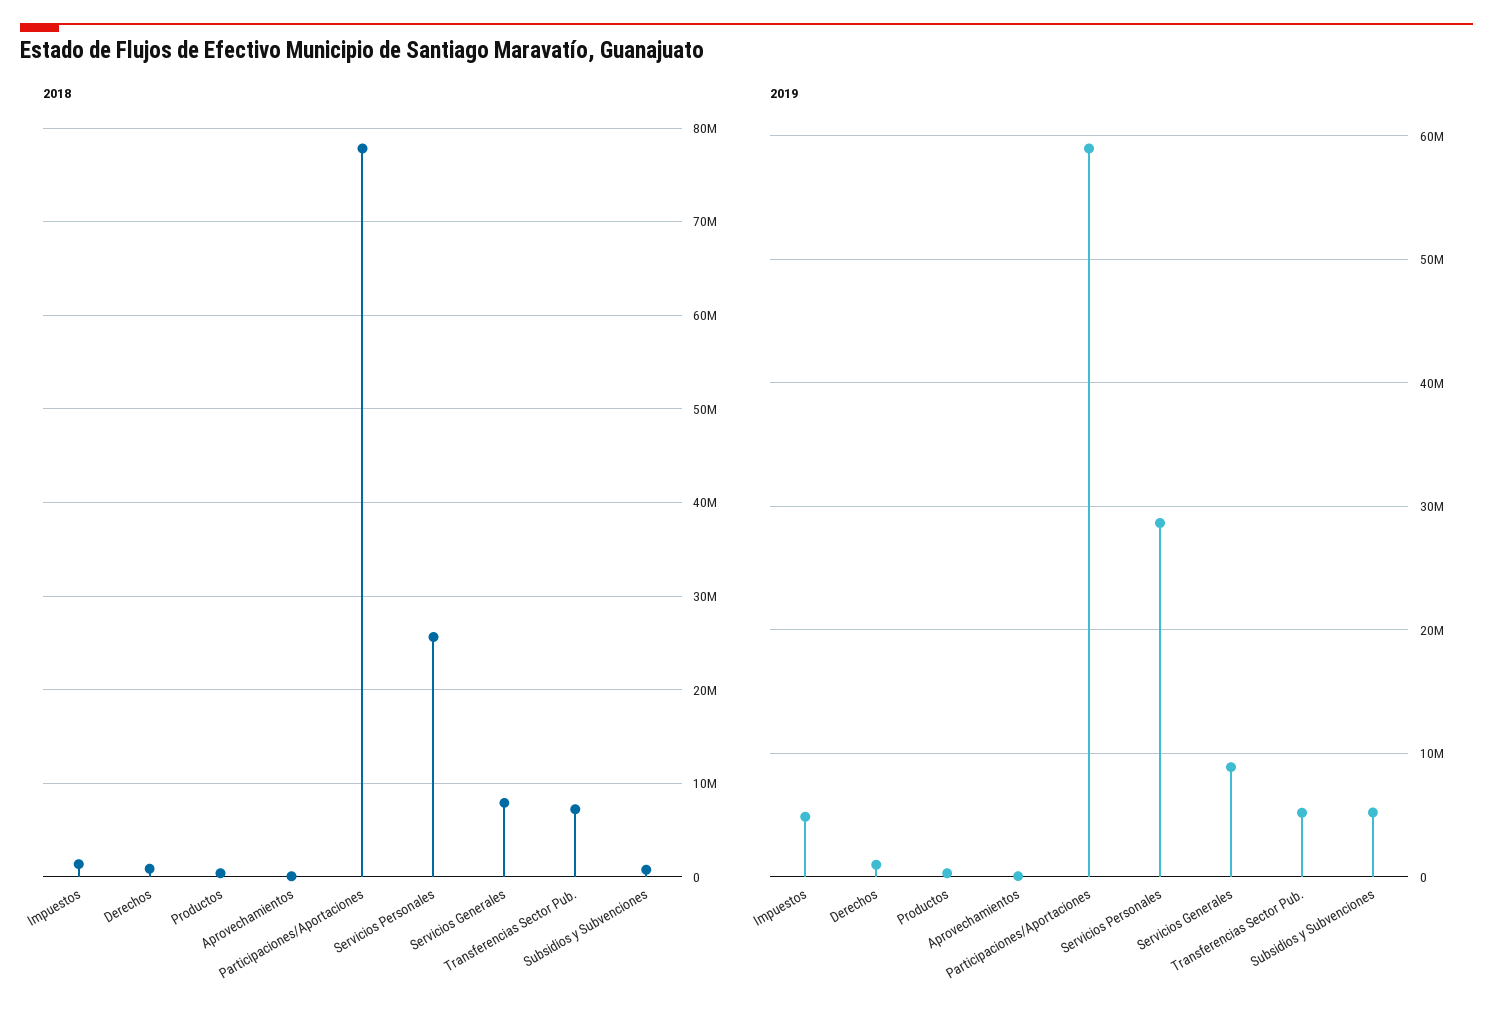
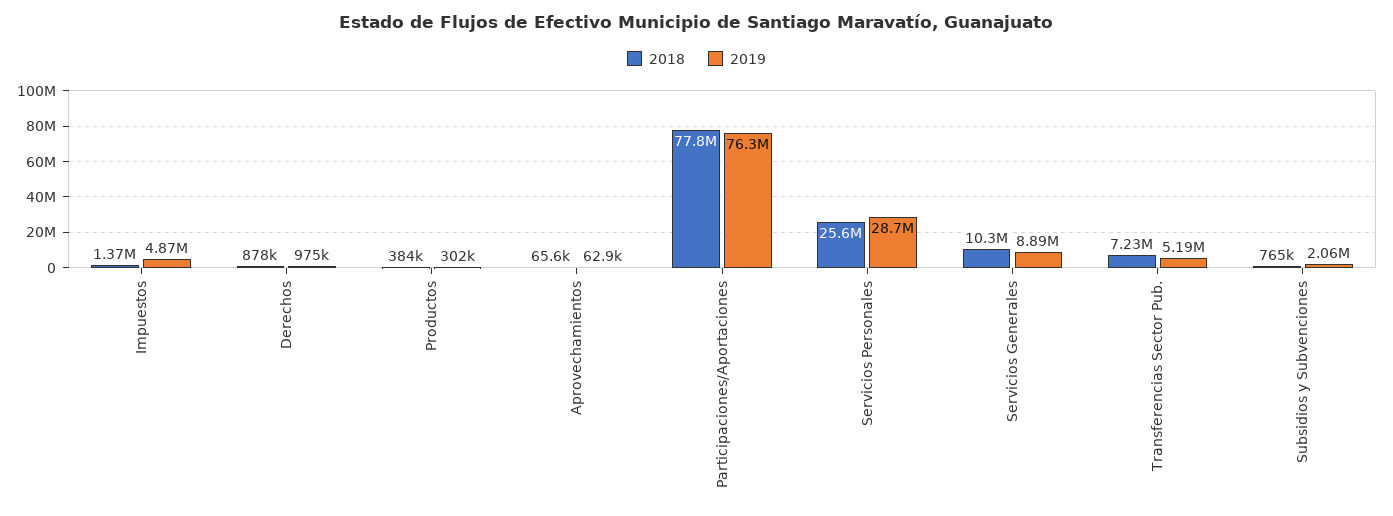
  {
    "2018": {
      "Impuestos": 1370000,
      "Derechos": 878000,
      "Productos": 384000,
      "Aprovechamientos": 65600,
      "Participaciones/Aportaciones": 77800000,
      "Servicios Personales": 25600000,
-     "Servicios Generales": 8000000,
+     "Servicios Generales": 10300000,
      "Transferencias Sector Pub.": 7230000,
      "Subsidios y Subvenciones": 765000
    },
    "2019": {
      "Impuestos": 4870000,
      "Derechos": 975000,
      "Productos": 302000,
      "Aprovechamientos": 62900,
-     "Participaciones/Aportaciones": 59000000,
+     "Participaciones/Aportaciones": 76300000,
      "Servicios Personales": 28700000,
      "Servicios Generales": 8890000,
      "Transferencias Sector Pub.": 5190000,
-     "Subsidios y Subvenciones": 5000000
+     "Subsidios y Subvenciones": 2060000
    }
  }

